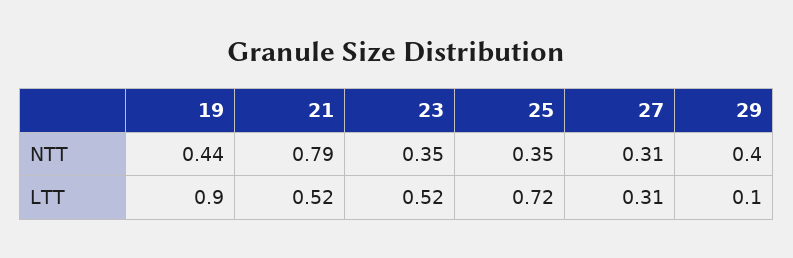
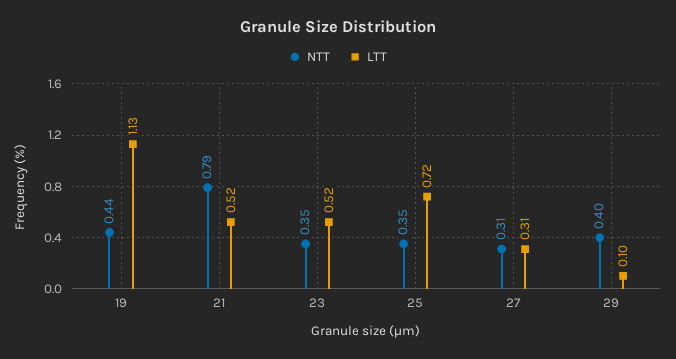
  {
    "NTT": {
      "19": 0.44,
      "21": 0.79,
      "23": 0.35,
      "25": 0.35,
      "27": 0.31,
      "29": 0.4
    },
    "LTT": {
-     "19": 0.9,
+     "19": 1.13,
      "21": 0.52,
      "23": 0.52,
      "25": 0.72,
      "27": 0.31,
      "29": 0.1
    }
  }

